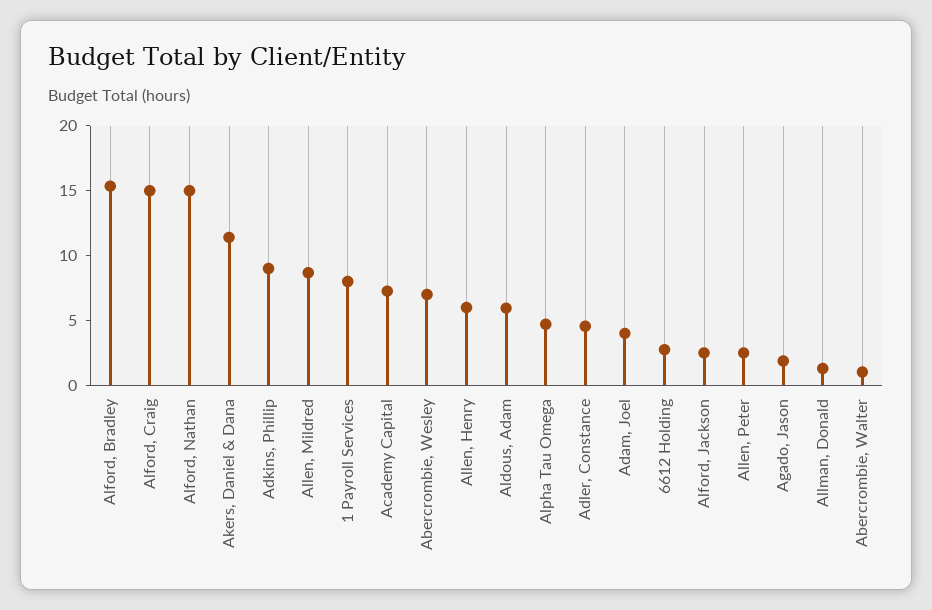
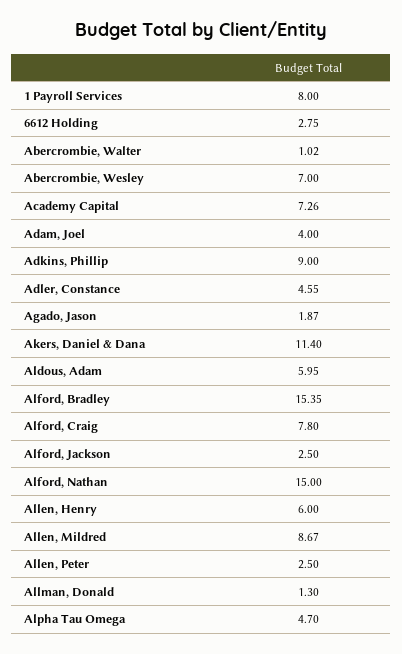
  {
    "Alford, Bradley": 15.35,
-   "Alford, Craig": 15,
+   "Alford, Craig": 7.8,
    "Alford, Nathan": 15,
    "Akers, Daniel & Dana": 11.4,
    "Adkins, Phillip": 9,
    "Allen, Mildred": 8.67,
    "1 Payroll Services": 8,
    "Academy Capital": 7.26,
    "Abercrombie, Wesley": 7,
    "Allen, Henry": 6,
    "Aldous, Adam": 5.95,
    "Alpha Tau Omega": 4.7,
    "Adler, Constance": 4.55,
    "Adam, Joel": 4,
    "6612 Holding": 2.75,
    "Alford, Jackson": 2.5,
    "Allen, Peter": 2.5,
    "Agado, Jason": 1.87,
    "Allman, Donald": 1.3,
    "Abercrombie, Walter": 1.02
  }

